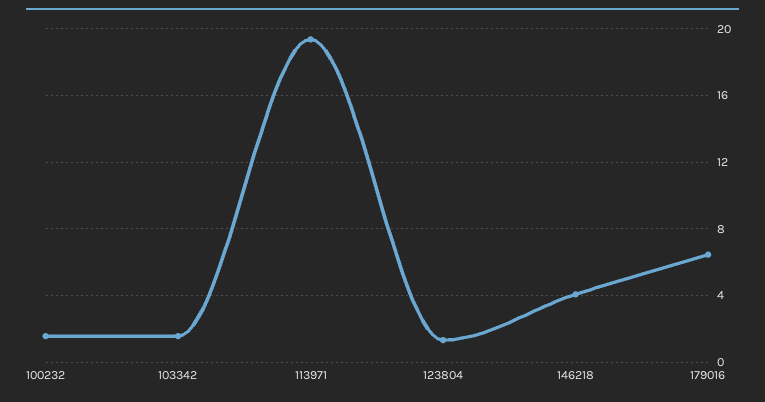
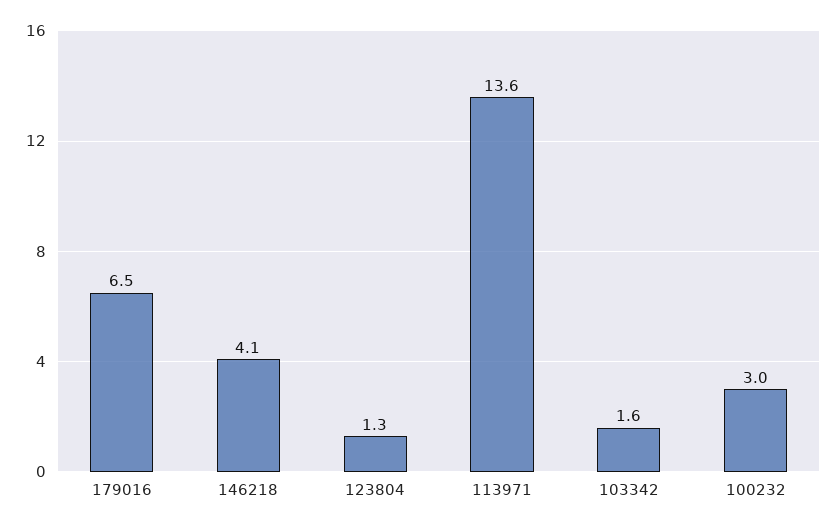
  {
-   "100232": 1.5,
+   "100232": 3,
    "103342": 1.6,
-   "113971": 19.5,
+   "113971": 13.6,
    "123804": 1.3,
    "146218": 4.1,
    "179016": 6.5
  }

